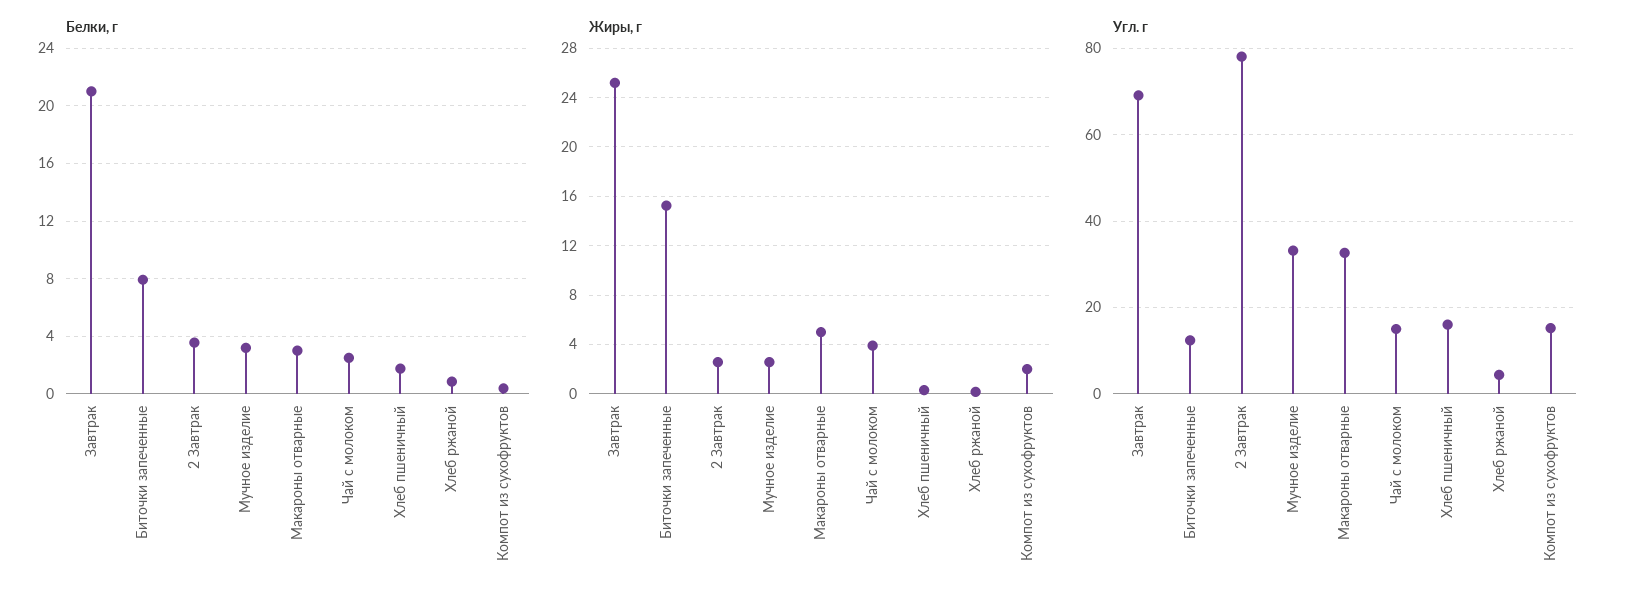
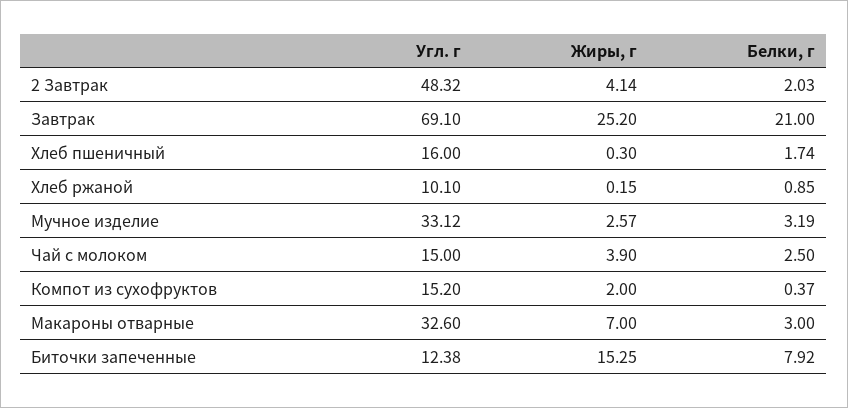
  {
    "Белки, г": {
      "Завтрак": 21,
      "Биточки запеченные": 7.92,
-     "2 Завтрак": 3.5,
+     "2 Завтрак": 2.03,
      "Мучное изделие": 3.19,
      "Макароны отварные": 3,
      "Чай с молоком": 2.5,
      "Хлеб пшеничный": 1.74,
      "Хлеб ржаной": 0.85,
      "Компот из сухофруктов": 0.37
    },
    "Жиры, г": {
      "Завтрак": 25.2,
      "Биточки запеченные": 15.25,
-     "2 Завтрак": 2.5,
+     "2 Завтрак": 4.14,
      "Мучное изделие": 2.57,
-     "Макароны отварные": 5,
+     "Макароны отварные": 7,
      "Чай с молоком": 3.9,
      "Хлеб пшеничный": 0.3,
      "Хлеб ржаной": 0.15,
      "Компот из сухофруктов": 2
    },
    "Угл. г": {
      "Завтрак": 69.1,
      "Биточки запеченные": 12.38,
-     "2 Завтрак": 78,
+     "2 Завтрак": 48.32,
      "Мучное изделие": 33.12,
      "Макароны отварные": 32.6,
      "Чай с молоком": 15,
      "Хлеб пшеничный": 16,
-     "Хлеб ржаной": 4,
+     "Хлеб ржаной": 10.1,
      "Компот из сухофруктов": 15.2
    }
  }

